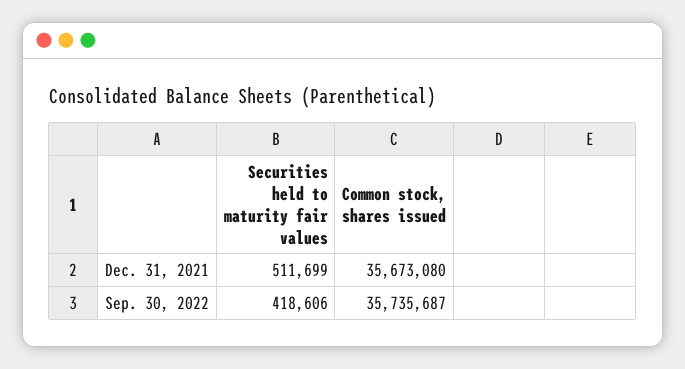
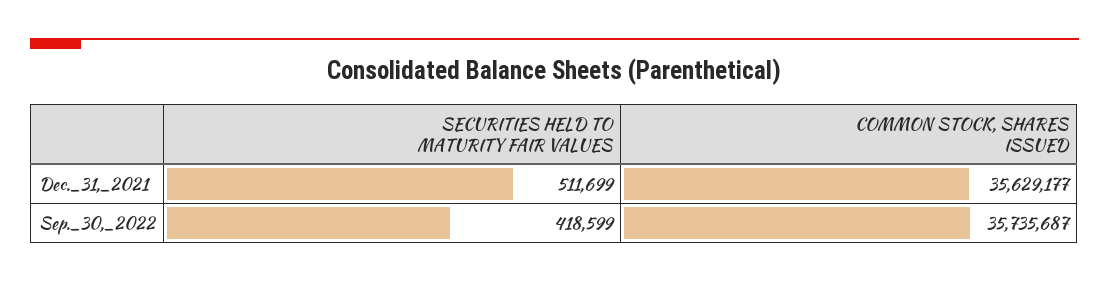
  {
    "Securities held to maturity fair values": {
      "Dec. 31, 2021": 511699,
-     "Sep. 30, 2022": 418606
+     "Sep. 30, 2022": 418599
    },
    "Common stock, shares issued": {
-     "Dec. 31, 2021": 35673080,
+     "Dec. 31, 2021": 35629177,
      "Sep. 30, 2022": 35735687
    }
  }

